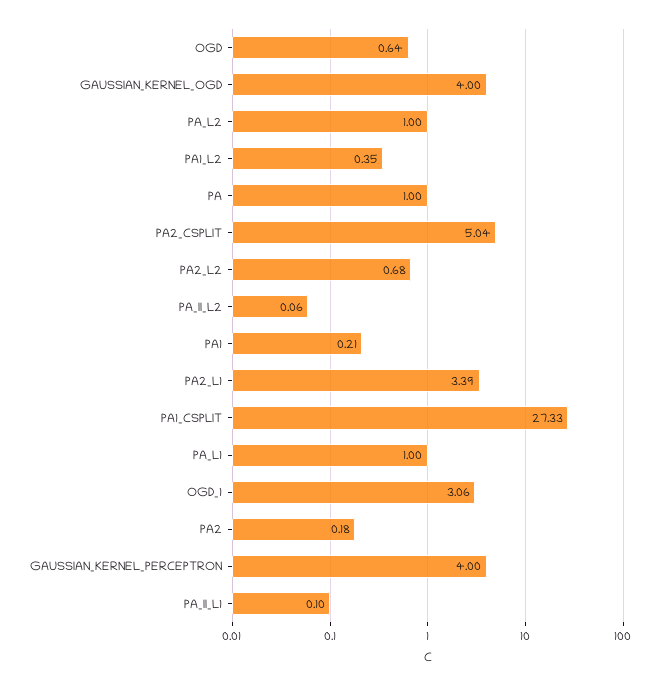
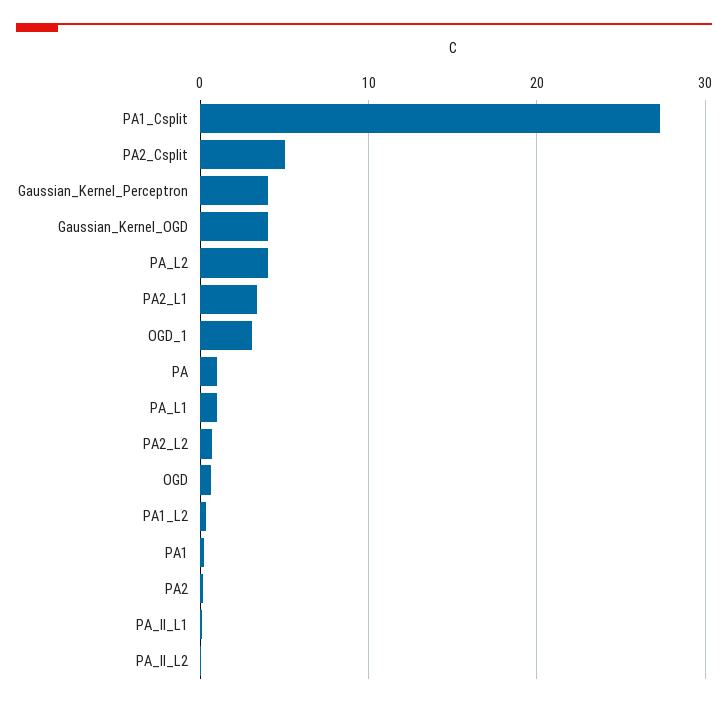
  {
    "OGD": 0.64,
    "GAUSSIAN_KERNEL_OGD": 4,
-   "PA_L2": 1,
+   "PA_L2": 4,
    "PA1_L2": 0.35,
    "PA": 1,
    "PA2_CSPLIT": 5.04,
    "PA2_L2": 0.68,
    "PA_II_L2": 0.06,
    "PA1": 0.21,
    "PA2_L1": 3.39,
    "PA1_CSPLIT": 27.33,
    "PA_L1": 1,
    "OGD_1": 3.06,
    "PA2": 0.18,
    "GAUSSIAN_KERNEL_PERCEPTRON": 4,
    "PA_II_L1": 0.1
  }

